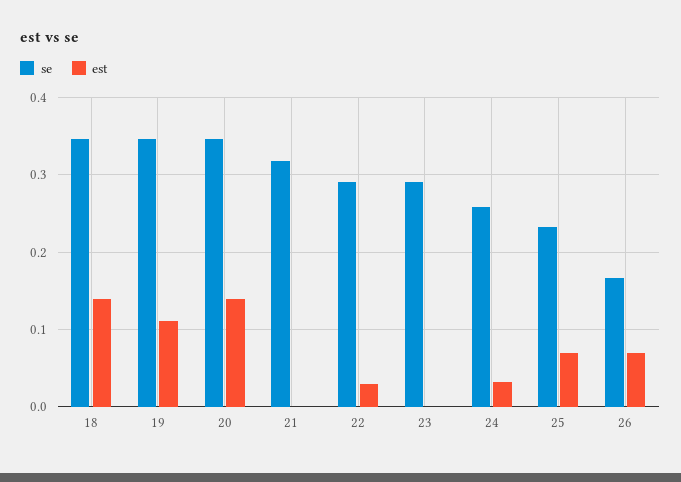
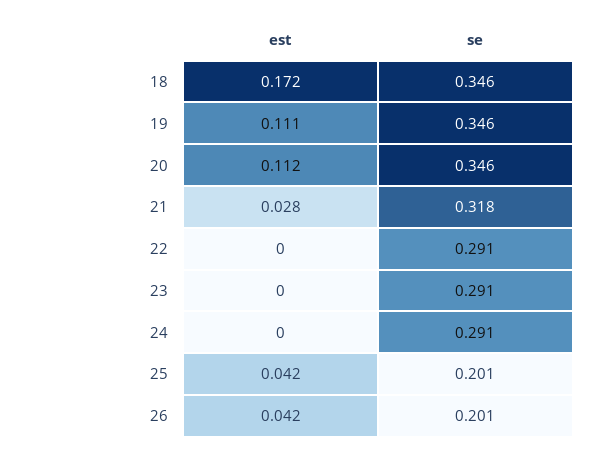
  {
    "se": {
      "18": 0.346,
      "19": 0.346,
      "20": 0.346,
      "21": 0.318,
      "22": 0.291,
      "23": 0.291,
-     "24": 0.26,
+     "24": 0.291,
-     "25": 0.23,
+     "25": 0.201,
-     "26": 0.17
+     "26": 0.201
    },
    "est": {
-     "18": 0.14,
+     "18": 0.172,
      "19": 0.111,
-     "20": 0.14,
+     "20": 0.112,
-     "21": 0,
+     "21": 0.028,
-     "22": 0.03,
+     "22": 0,
      "23": 0,
-     "24": 0.03,
+     "24": 0,
-     "25": 0.07,
+     "25": 0.042,
-     "26": 0.07
+     "26": 0.042
    }
  }

